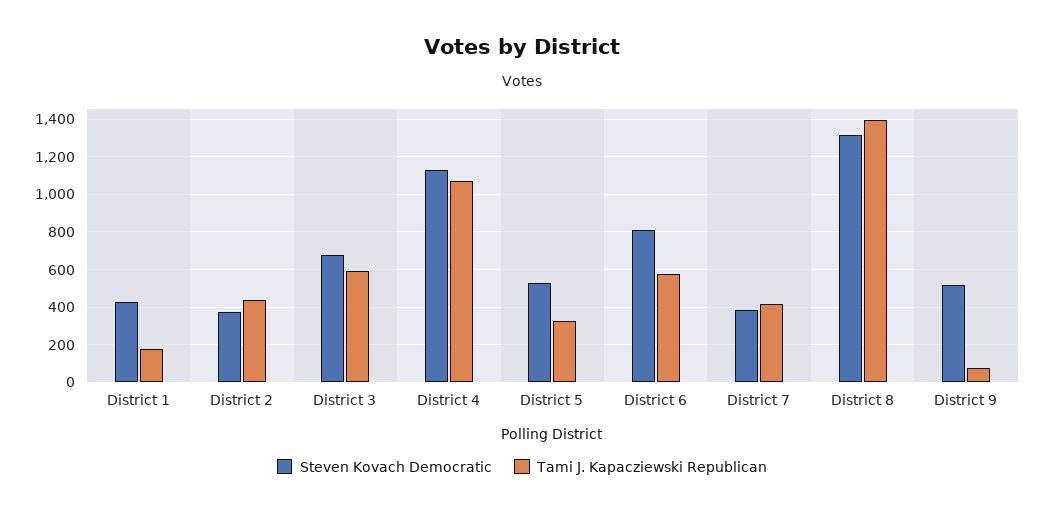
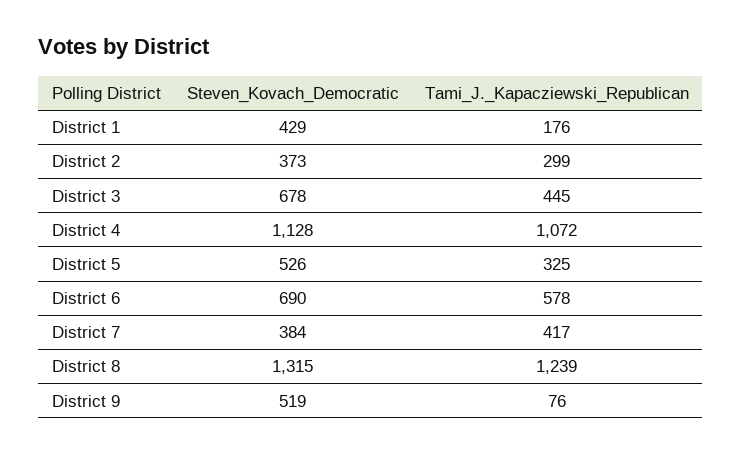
  {
    "Steven Kovach Democratic": {
      "District 1": 429,
      "District 2": 373,
      "District 3": 678,
      "District 4": 1128,
      "District 5": 526,
-     "District 6": 800,
+     "District 6": 690,
      "District 7": 384,
      "District 8": 1315,
      "District 9": 519
    },
    "Tami J. Kapacziewski Republican": {
      "District 1": 176,
-     "District 2": 450,
+     "District 2": 299,
-     "District 3": 600,
+     "District 3": 445,
      "District 4": 1072,
      "District 5": 325,
      "District 6": 578,
      "District 7": 417,
-     "District 8": 1400,
+     "District 8": 1239,
      "District 9": 76
    }
  }

